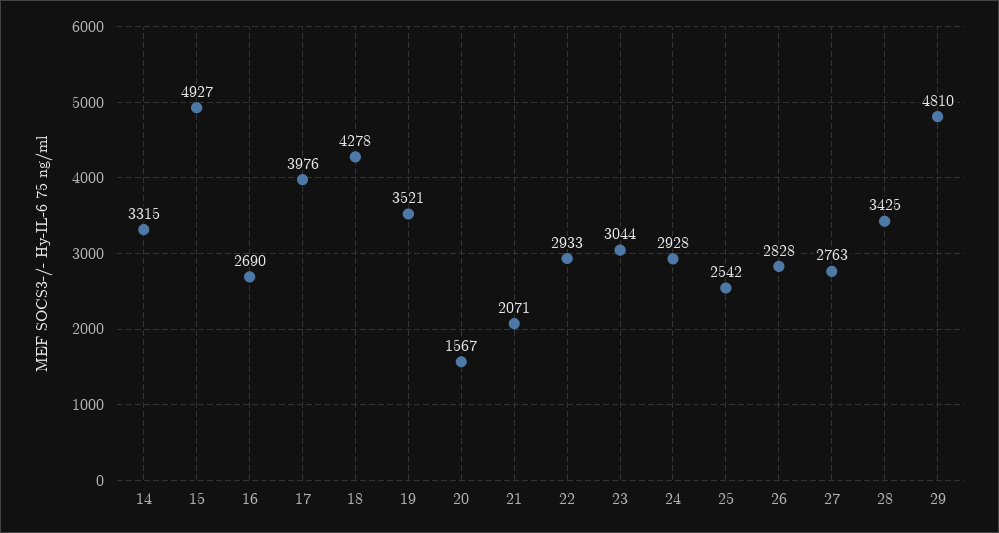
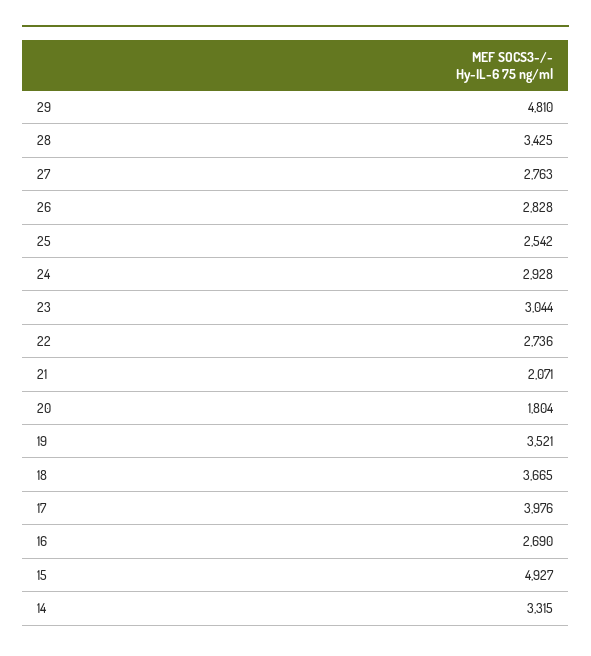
  {
    "14": 3315,
    "15": 4927,
    "16": 2690,
    "17": 3976,
-   "18": 4278,
+   "18": 3665,
    "19": 3521,
-   "20": 1567,
+   "20": 1804,
    "21": 2071,
-   "22": 2933,
+   "22": 2736,
    "23": 3044,
    "24": 2928,
    "25": 2542,
    "26": 2828,
    "27": 2763,
    "28": 3425,
    "29": 4810
  }

